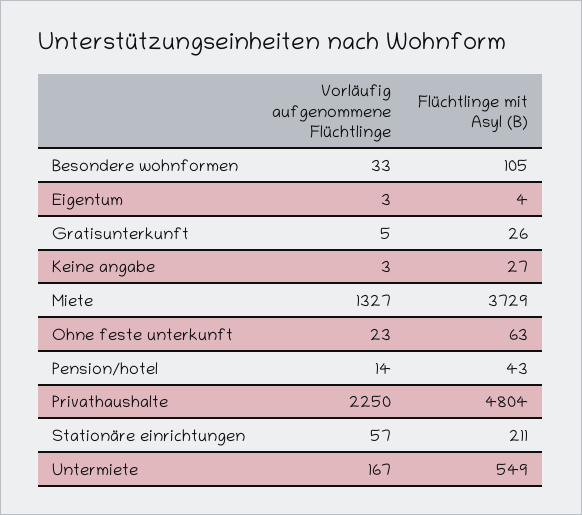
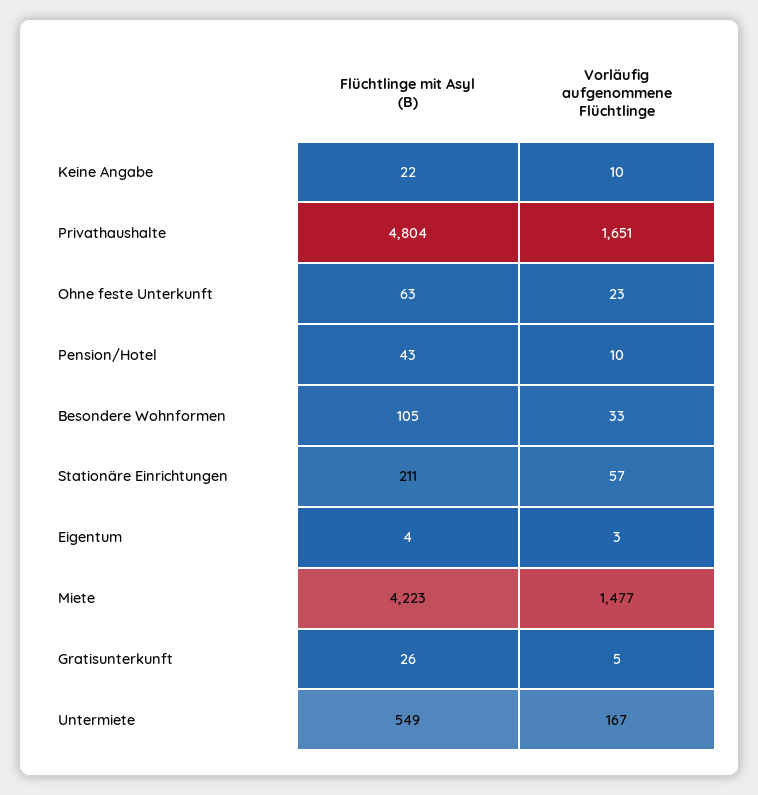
  {
    "Vorläufig aufgenommene Flüchtlinge": {
      "Besondere wohnformen": 33,
      "Eigentum": 3,
      "Gratisunterkunft": 5,
-     "Keine angabe": 3,
+     "Keine angabe": 10,
-     "Miete": 1327,
+     "Miete": 1477,
      "Ohne feste unterkunft": 23,
-     "Pension/hotel": 14,
+     "Pension/hotel": 10,
-     "Privathaushalte": 2250,
+     "Privathaushalte": 1651,
      "Stationäre einrichtungen": 57,
      "Untermiete": 167
    },
    "Flüchtlinge mit Asyl (B)": {
      "Besondere wohnformen": 105,
      "Eigentum": 4,
      "Gratisunterkunft": 26,
-     "Keine angabe": 27,
+     "Keine angabe": 22,
-     "Miete": 3729,
+     "Miete": 4223,
      "Ohne feste unterkunft": 63,
      "Pension/hotel": 43,
      "Privathaushalte": 4804,
      "Stationäre einrichtungen": 211,
      "Untermiete": 549
    }
  }

